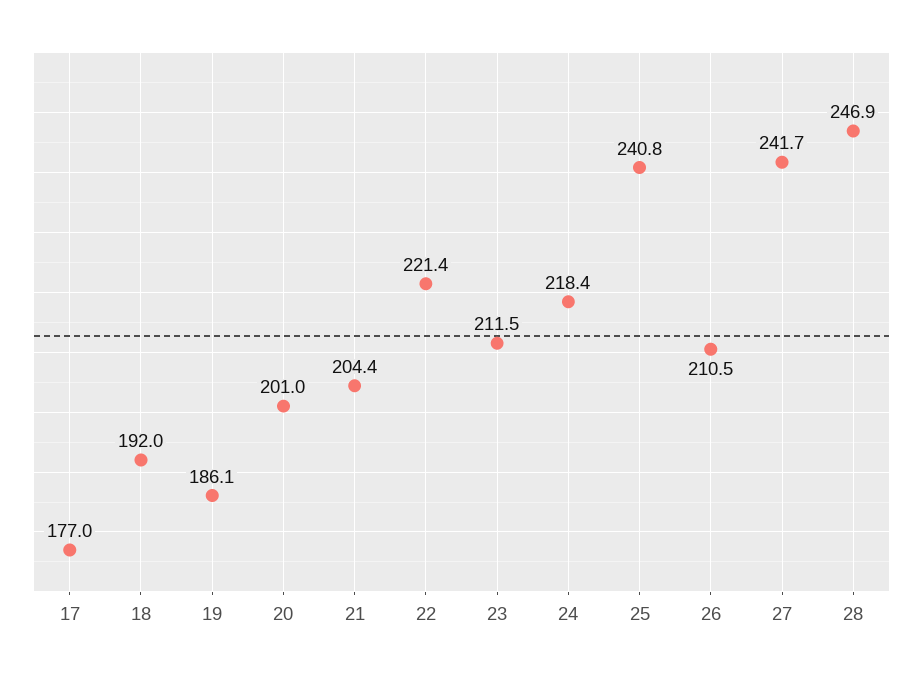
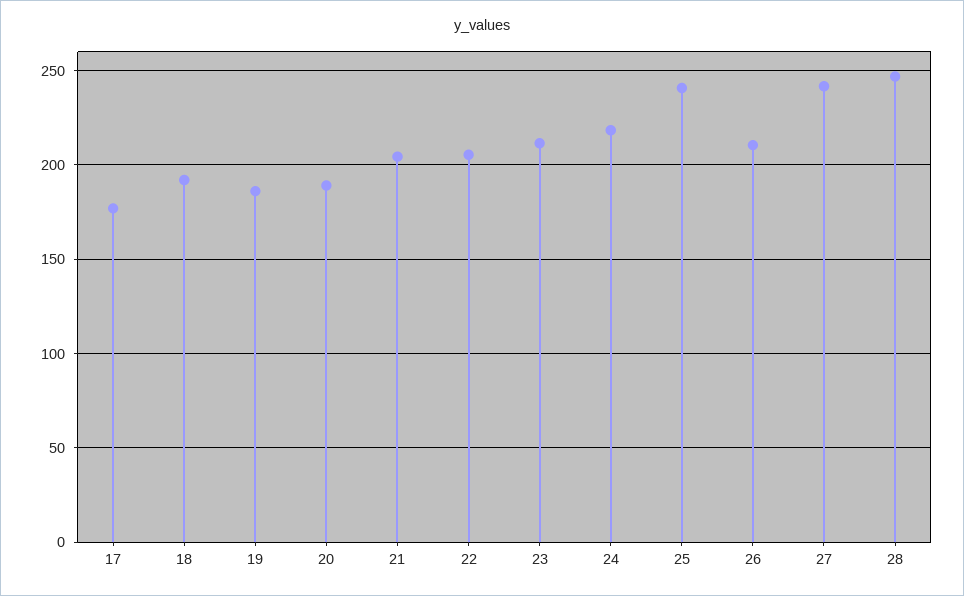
  {
    "17": 177,
    "18": 192,
    "19": 186.1,
-   "20": 201,
+   "20": 190,
    "21": 204.4,
-   "22": 221.4,
+   "22": 205,
    "23": 211.5,
    "24": 218.4,
    "25": 240.8,
    "26": 210.5,
    "27": 241.7,
    "28": 246.9
  }

